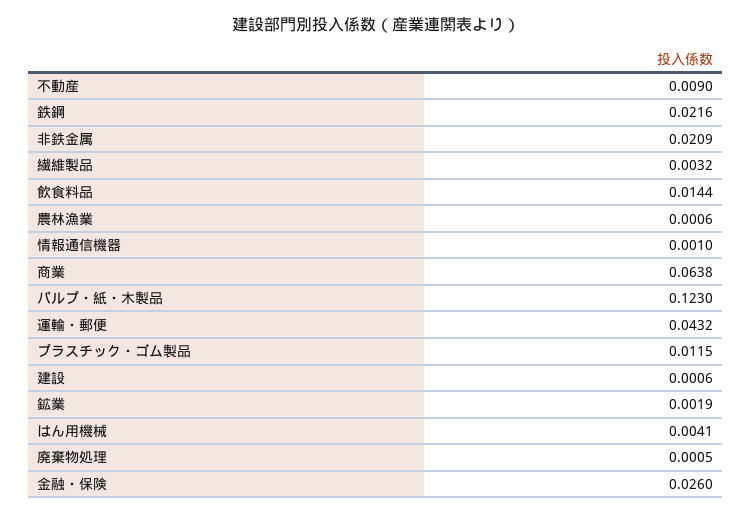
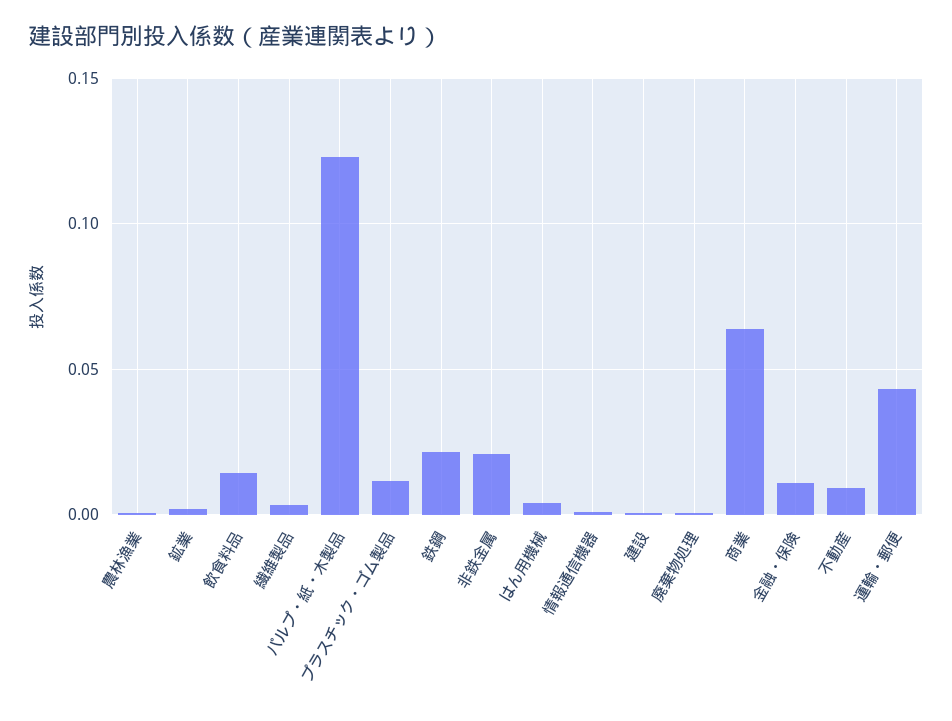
  {
    "不動産": 0.009,
    "鉄鋼": 0.0216,
    "非鉄金属": 0.0209,
    "繊維製品": 0.0032,
    "飲食料品": 0.0144,
    "農林漁業": 0.0006,
    "情報通信機器": 0.001,
    "商業": 0.0638,
    "パルプ・紙・木製品": 0.123,
    "運輸・郵便": 0.0432,
    "プラスチック・ゴム製品": 0.0115,
    "建設": 0.0006,
    "鉱業": 0.0019,
    "はん用機械": 0.0041,
    "廃棄物処理": 0.0005,
-   "金融・保険": 0.026
+   "金融・保険": 0.01
  }

